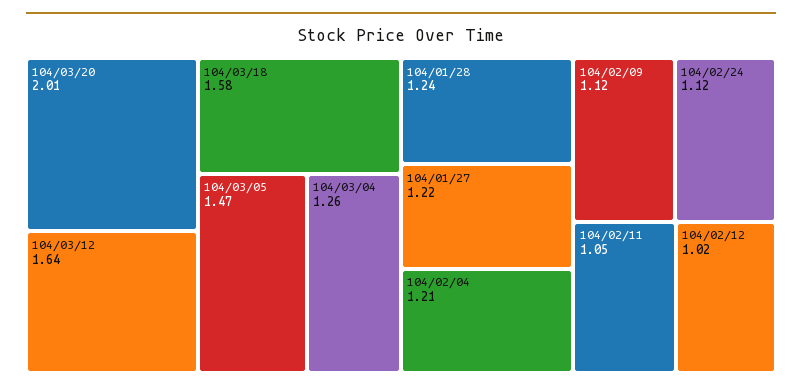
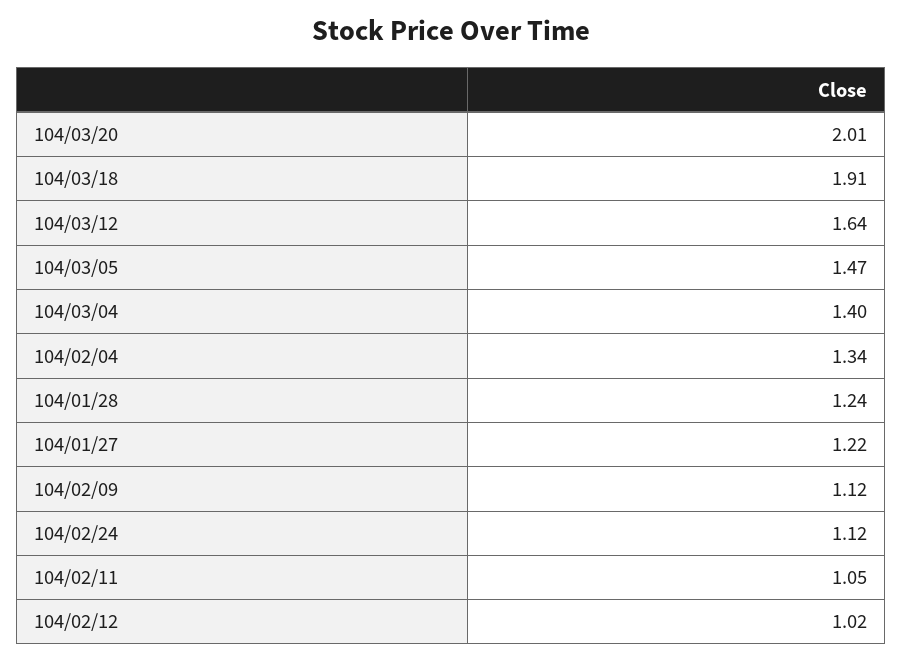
  {
    "104/03/20": 2.01,
    "104/03/12": 1.64,
-   "104/03/18": 1.58,
+   "104/03/18": 1.91,
    "104/03/05": 1.47,
-   "104/03/04": 1.26,
+   "104/03/04": 1.4,
    "104/01/28": 1.24,
    "104/01/27": 1.22,
-   "104/02/04": 1.21,
+   "104/02/04": 1.34,
    "104/02/09": 1.12,
    "104/02/24": 1.12,
    "104/02/11": 1.05,
    "104/02/12": 1.02
  }

